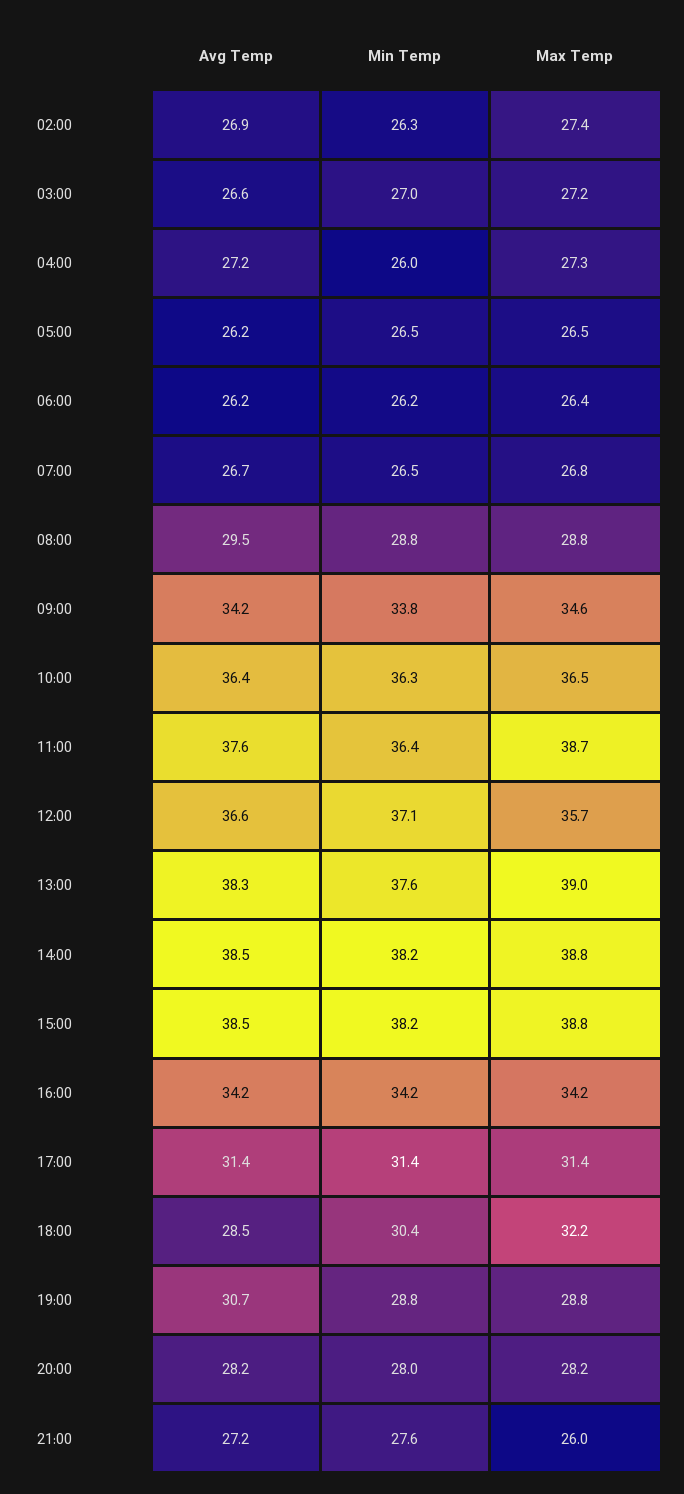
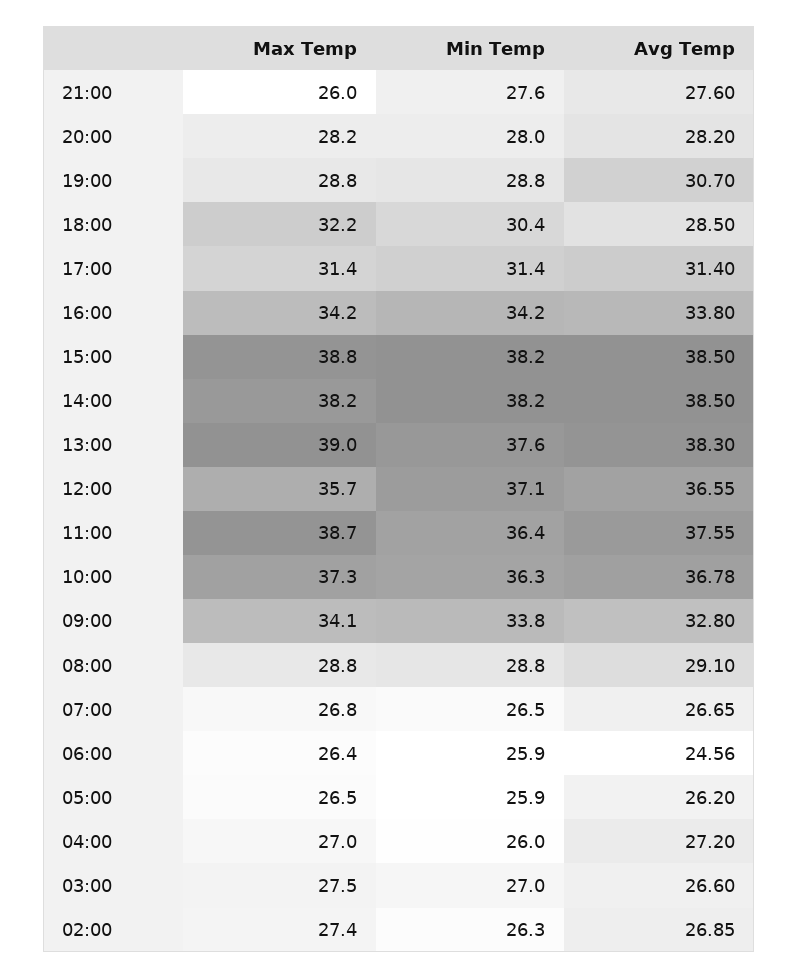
  {
    "Avg Temp": {
      "02:00": 26.85,
      "03:00": 26.6,
      "04:00": 27.2,
      "05:00": 26.2,
-     "06:00": 26.2,
+     "06:00": 24.56,
      "07:00": 26.65,
-     "08:00": 29.5,
+     "08:00": 29.1,
-     "09:00": 34.2,
+     "09:00": 32.8,
-     "10:00": 36.4,
+     "10:00": 36.78,
      "11:00": 37.55,
      "12:00": 36.55,
      "13:00": 38.3,
      "14:00": 38.5,
      "15:00": 38.5,
-     "16:00": 34.2,
+     "16:00": 33.8,
      "17:00": 31.4,
      "18:00": 28.5,
      "19:00": 30.7,
      "20:00": 28.2,
-     "21:00": 27.2
+     "21:00": 27.6
    },
    "Min Temp": {
      "02:00": 26.3,
      "03:00": 27,
      "04:00": 26,
-     "05:00": 26.5,
+     "05:00": 25.9,
-     "06:00": 26.2,
+     "06:00": 25.9,
      "07:00": 26.5,
      "08:00": 28.8,
      "09:00": 33.8,
      "10:00": 36.3,
      "11:00": 36.4,
      "12:00": 37.1,
      "13:00": 37.6,
      "14:00": 38.2,
      "15:00": 38.2,
      "16:00": 34.2,
      "17:00": 31.4,
      "18:00": 30.4,
      "19:00": 28.8,
      "20:00": 28,
      "21:00": 27.6
    },
    "Max Temp": {
      "02:00": 27.4,
-     "03:00": 27.2,
+     "03:00": 27.5,
-     "04:00": 27.3,
+     "04:00": 27,
      "05:00": 26.5,
      "06:00": 26.4,
      "07:00": 26.8,
      "08:00": 28.8,
-     "09:00": 34.6,
+     "09:00": 34.1,
-     "10:00": 36.5,
+     "10:00": 37.3,
      "11:00": 38.7,
      "12:00": 35.7,
      "13:00": 39,
-     "14:00": 38.8,
+     "14:00": 38.2,
      "15:00": 38.8,
      "16:00": 34.2,
      "17:00": 31.4,
      "18:00": 32.2,
      "19:00": 28.8,
      "20:00": 28.2,
      "21:00": 26
    }
  }

